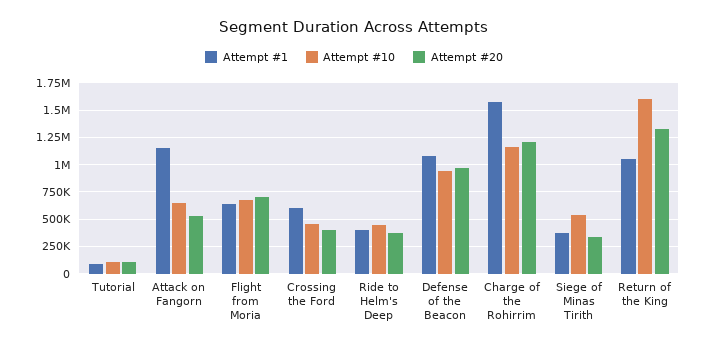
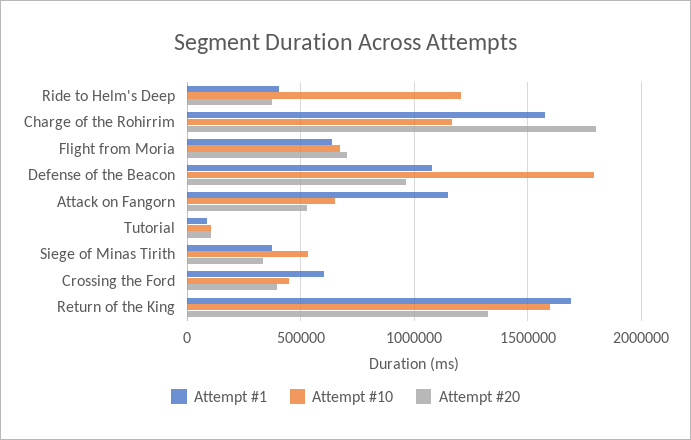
  {
    "Attempt #1": {
      "Tutorial": 100000,
      "Attack on Fangorn": 1150000,
      "Flight from Moria": 650000,
      "Crossing the Ford": 600000,
      "Ride to Helm's Deep": 400000,
      "Defense of the Beacon": 1100000,
      "Charge of the Rohirrim": 1550000,
      "Siege of Minas Tirith": 350000,
-     "Return of the King": 1000000
+     "Return of the King": 1700000
    },
    "Attempt #10": {
      "Tutorial": 100000,
      "Attack on Fangorn": 650000,
      "Flight from Moria": 650000,
      "Crossing the Ford": 450000,
-     "Ride to Helm's Deep": 500000,
+     "Ride to Helm's Deep": 1200000,
-     "Defense of the Beacon": 1000000,
+     "Defense of the Beacon": 1800000,
      "Charge of the Rohirrim": 1150000,
      "Siege of Minas Tirith": 550000,
      "Return of the King": 1600000
    },
    "Attempt #20": {
      "Tutorial": 100000,
      "Attack on Fangorn": 550000,
      "Flight from Moria": 700000,
      "Crossing the Ford": 400000,
      "Ride to Helm's Deep": 400000,
      "Defense of the Beacon": 950000,
-     "Charge of the Rohirrim": 1250000,
+     "Charge of the Rohirrim": 1800000,
      "Siege of Minas Tirith": 350000,
      "Return of the King": 1300000
    }
  }

